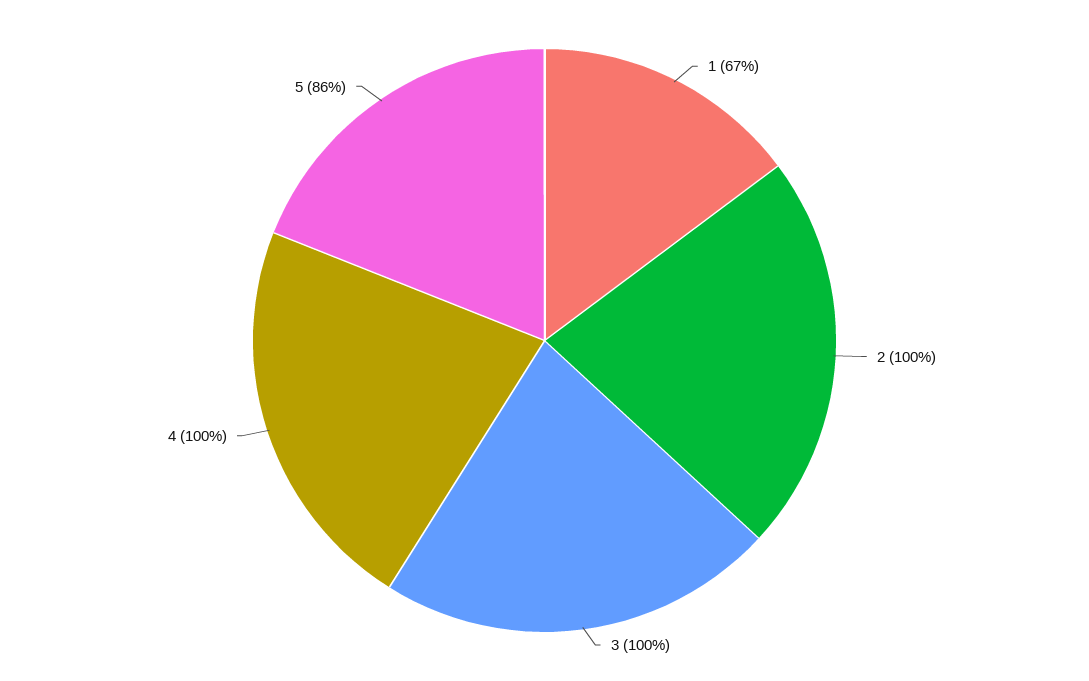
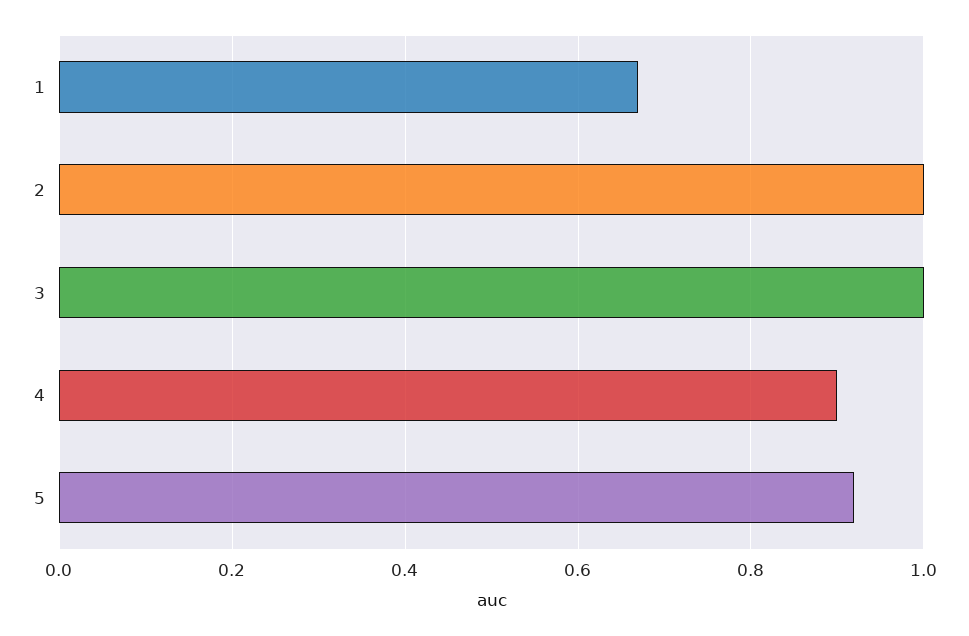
  {
    "1": 0.67,
    "2": 1,
    "3": 1,
-   "4": 1,
+   "4": 0.9,
-   "5": 0.86
+   "5": 0.92
  }

